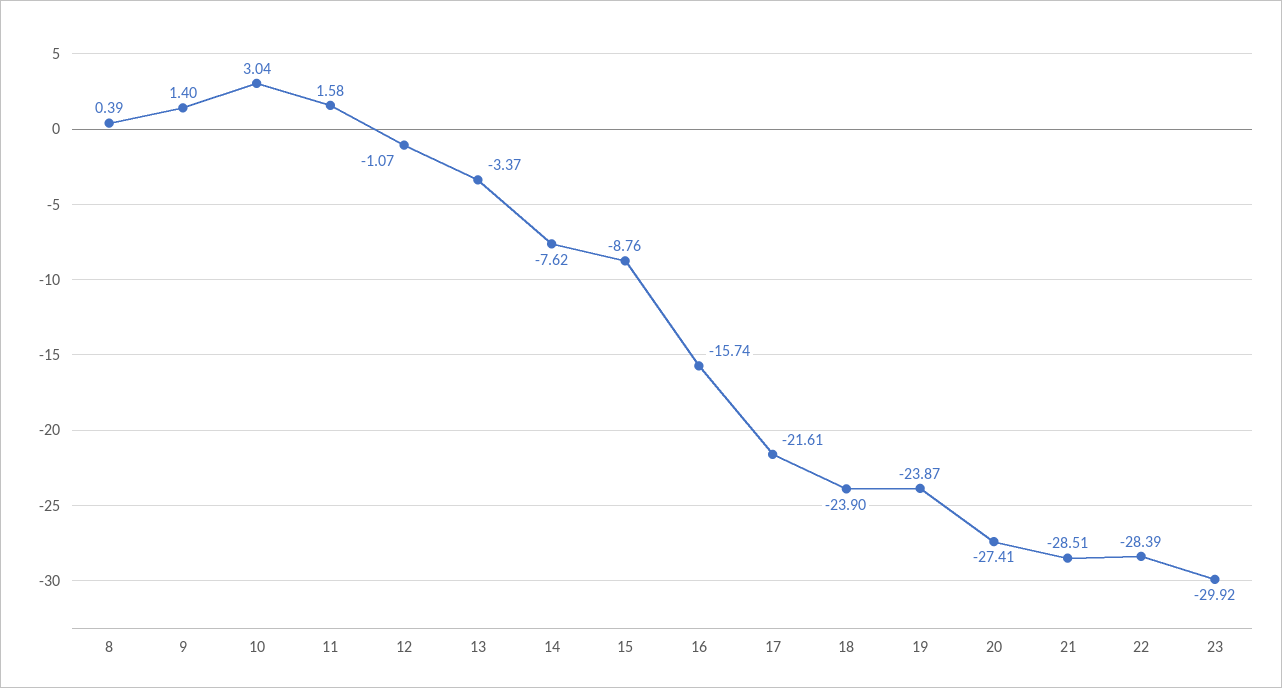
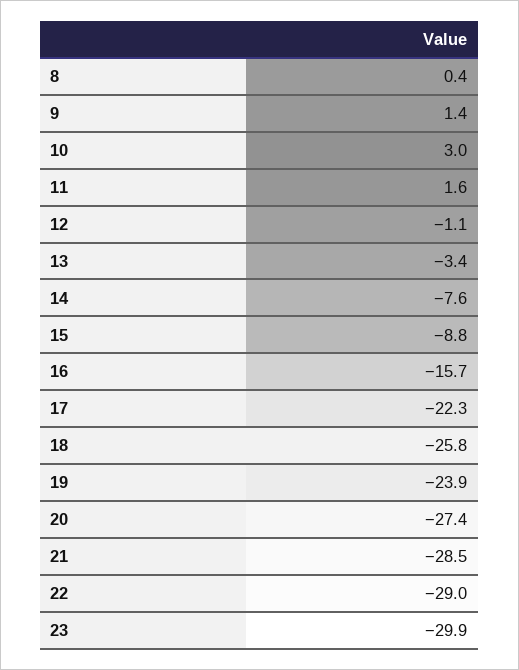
  {
    "8": 0.39,
    "9": 1.4,
    "10": 3.04,
    "11": 1.58,
    "12": -1.07,
    "13": -3.37,
    "14": -7.62,
    "15": -8.76,
    "16": -15.74,
-   "17": -21.61,
+   "17": -22.3,
-   "18": -23.9,
+   "18": -25.8,
    "19": -23.87,
    "20": -27.41,
    "21": -28.51,
-   "22": -28.39,
+   "22": -29,
    "23": -29.92
  }

